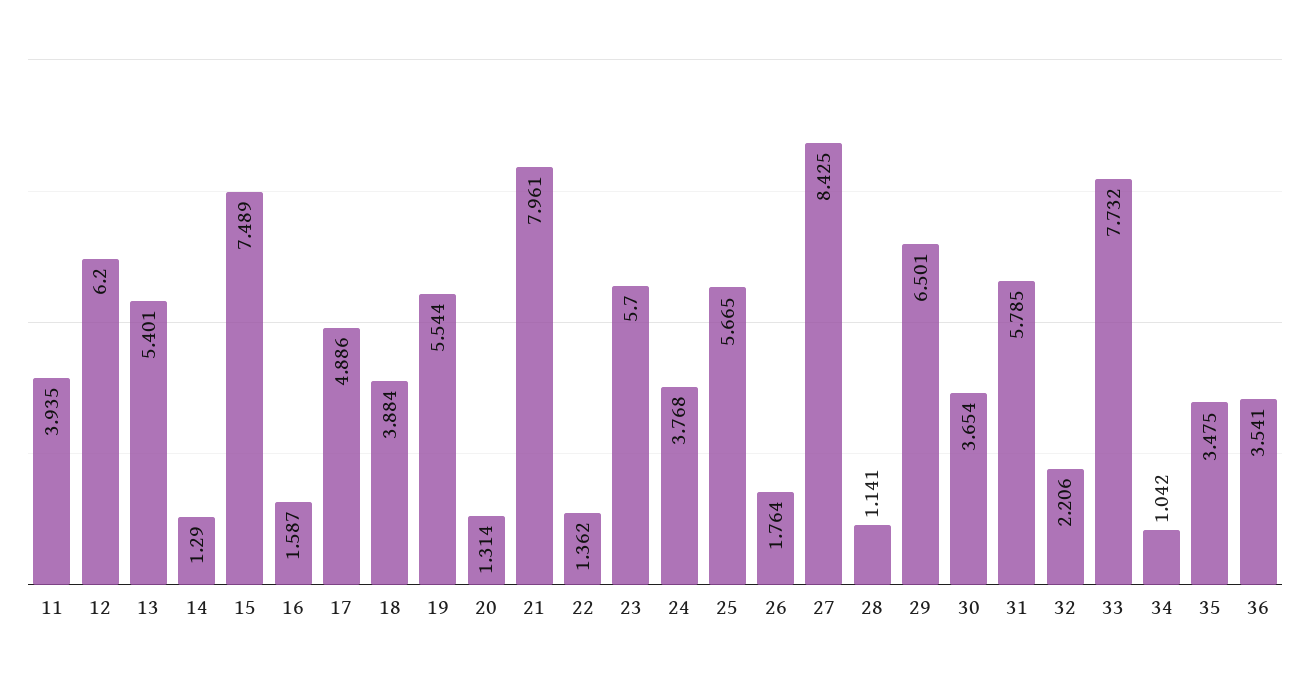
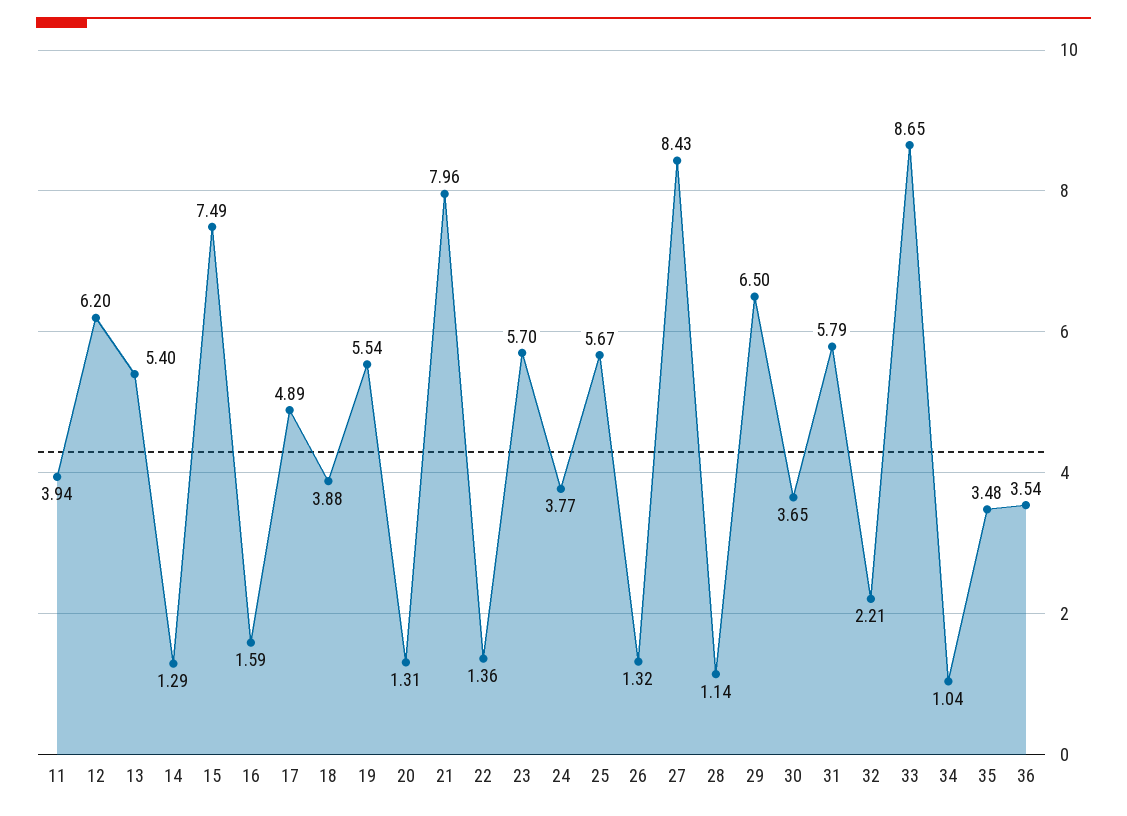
  {
    "11": 3.935,
    "12": 6.2,
    "13": 5.401,
    "14": 1.29,
    "15": 7.489,
    "16": 1.587,
    "17": 4.886,
    "18": 3.884,
    "19": 5.544,
    "20": 1.314,
    "21": 7.961,
    "22": 1.362,
    "23": 5.7,
    "24": 3.768,
    "25": 5.665,
-   "26": 1.764,
+   "26": 1.32,
    "27": 8.425,
    "28": 1.141,
    "29": 6.501,
    "30": 3.654,
    "31": 5.785,
    "32": 2.206,
-   "33": 7.732,
+   "33": 8.65,
    "34": 1.042,
    "35": 3.475,
    "36": 3.541
  }

